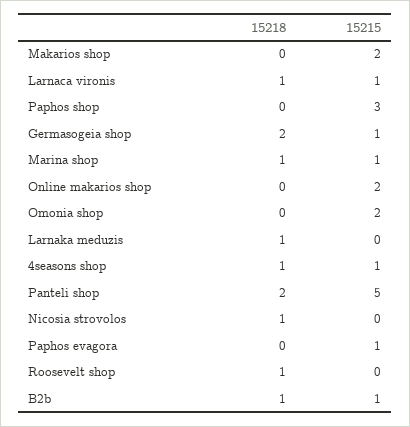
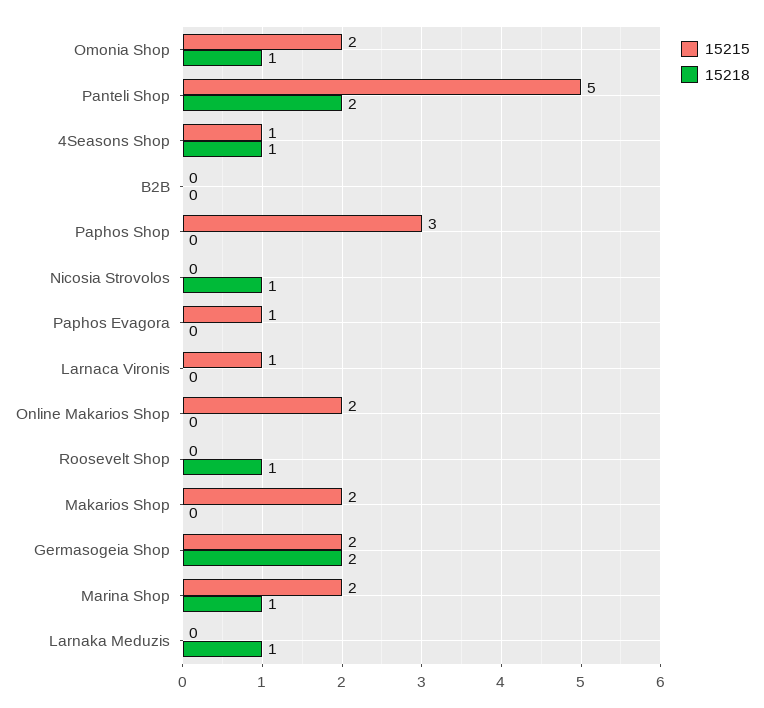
  {
    "15218": {
      "Makarios shop": 0,
-     "Larnaca vironis": 1,
+     "Larnaca vironis": 0,
      "Paphos shop": 0,
      "Germasogeia shop": 2,
      "Marina shop": 1,
      "Online makarios shop": 0,
-     "Omonia shop": 0,
+     "Omonia shop": 1,
      "Larnaka meduzis": 1,
      "4seasons shop": 1,
      "Panteli shop": 2,
      "Nicosia strovolos": 1,
      "Paphos evagora": 0,
      "Roosevelt shop": 1,
-     "B2b": 1
+     "B2b": 0
    },
    "15215": {
      "Makarios shop": 2,
      "Larnaca vironis": 1,
      "Paphos shop": 3,
-     "Germasogeia shop": 1,
+     "Germasogeia shop": 2,
-     "Marina shop": 1,
+     "Marina shop": 2,
      "Online makarios shop": 2,
      "Omonia shop": 2,
      "Larnaka meduzis": 0,
      "4seasons shop": 1,
      "Panteli shop": 5,
      "Nicosia strovolos": 0,
      "Paphos evagora": 1,
      "Roosevelt shop": 0,
-     "B2b": 1
+     "B2b": 0
    }
  }

